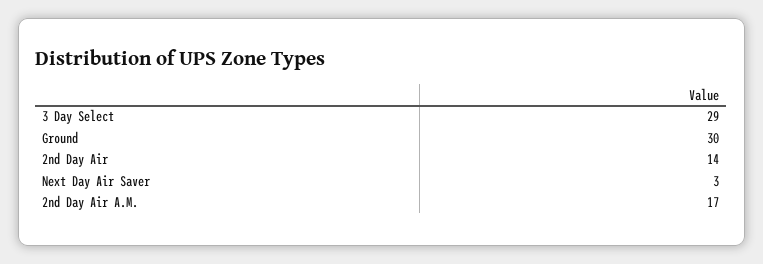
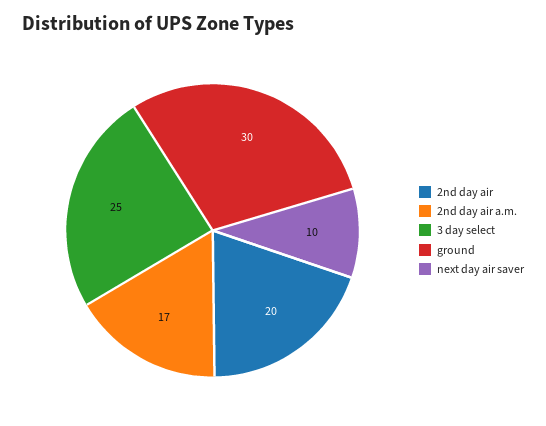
  {
-   "3 Day Select": 29,
+   "3 Day Select": 25,
    "Ground": 30,
-   "2nd Day Air": 14,
+   "2nd Day Air": 20,
-   "Next Day Air Saver": 3,
+   "Next Day Air Saver": 10,
    "2nd Day Air A.M.": 17
  }

